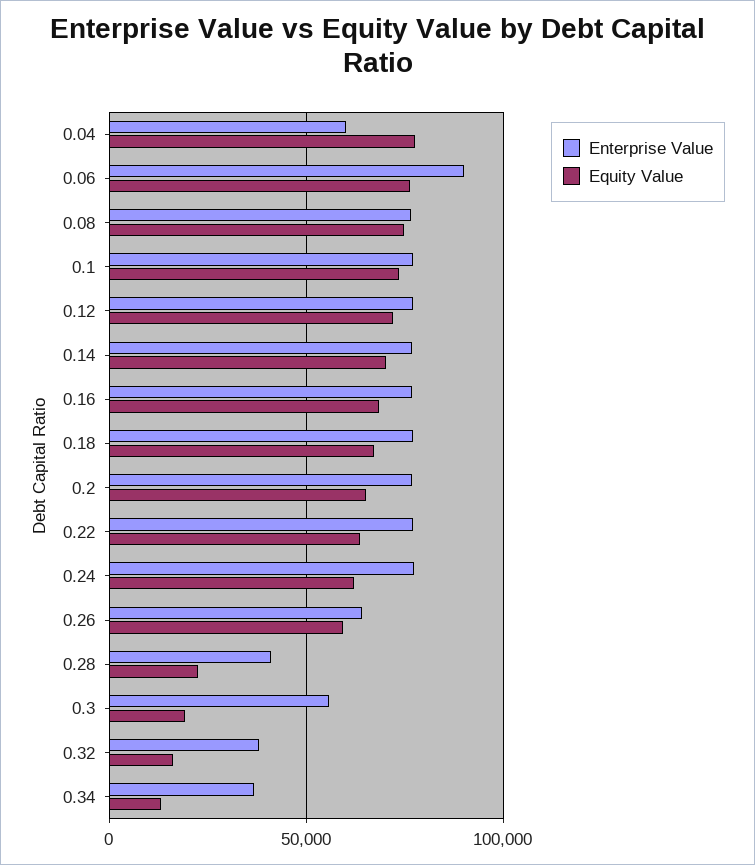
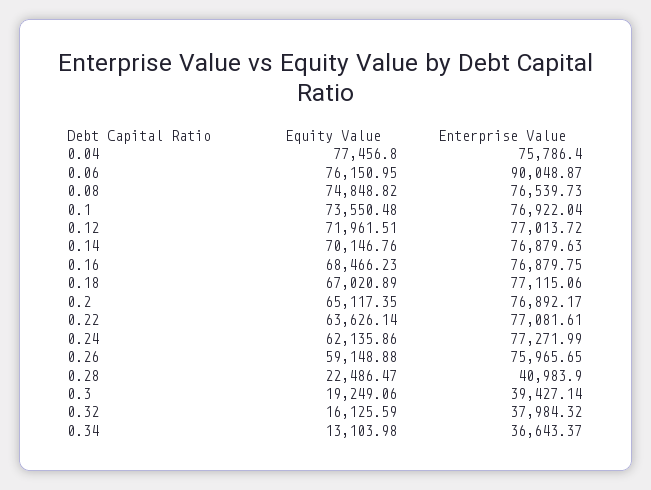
  {
    "Enterprise Value": {
-     "0.04": 60000,
+     "0.04": 75786.4,
      "0.06": 90048.87,
      "0.08": 76539.73,
      "0.1": 76922.04,
      "0.12": 77013.72,
      "0.14": 76879.63,
      "0.16": 76879.75,
      "0.18": 77115.06,
      "0.2": 76892.17,
      "0.22": 77081.61,
      "0.24": 77271.99,
-     "0.26": 65000,
+     "0.26": 75965.65,
      "0.28": 40983.9,
-     "0.3": 55000,
+     "0.3": 39427.14,
      "0.32": 37984.32,
      "0.34": 36643.37
    },
    "Equity Value": {
      "0.04": 77456.8,
      "0.06": 76150.95,
      "0.08": 74848.82,
      "0.1": 73550.48,
      "0.12": 71961.51,
      "0.14": 70146.76,
      "0.16": 68466.23,
      "0.18": 67020.89,
      "0.2": 65117.35,
      "0.22": 63626.14,
      "0.24": 62135.86,
      "0.26": 59148.88,
      "0.28": 22486.47,
      "0.3": 19249.06,
      "0.32": 16125.59,
      "0.34": 13103.98
    }
  }

